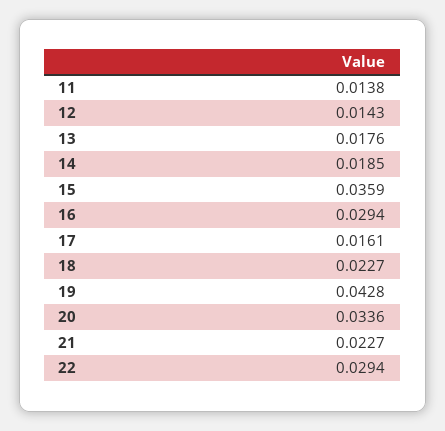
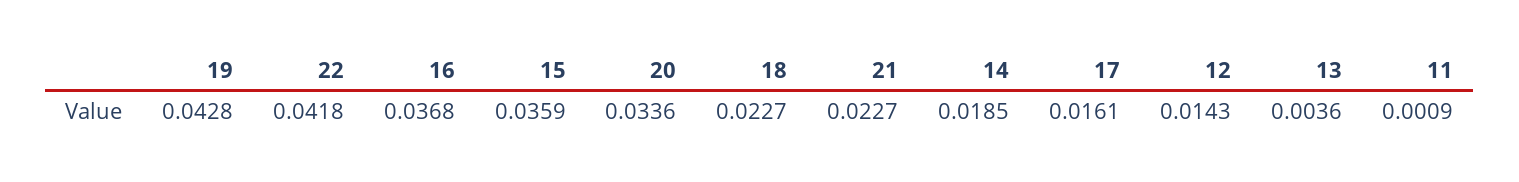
  {
-   "11": 0.0138,
+   "11": 0.0009,
    "12": 0.0143,
-   "13": 0.0176,
+   "13": 0.0036,
    "14": 0.0185,
    "15": 0.0359,
-   "16": 0.0294,
+   "16": 0.0368,
    "17": 0.0161,
    "18": 0.0227,
    "19": 0.0428,
    "20": 0.0336,
    "21": 0.0227,
-   "22": 0.0294
+   "22": 0.0418
  }

